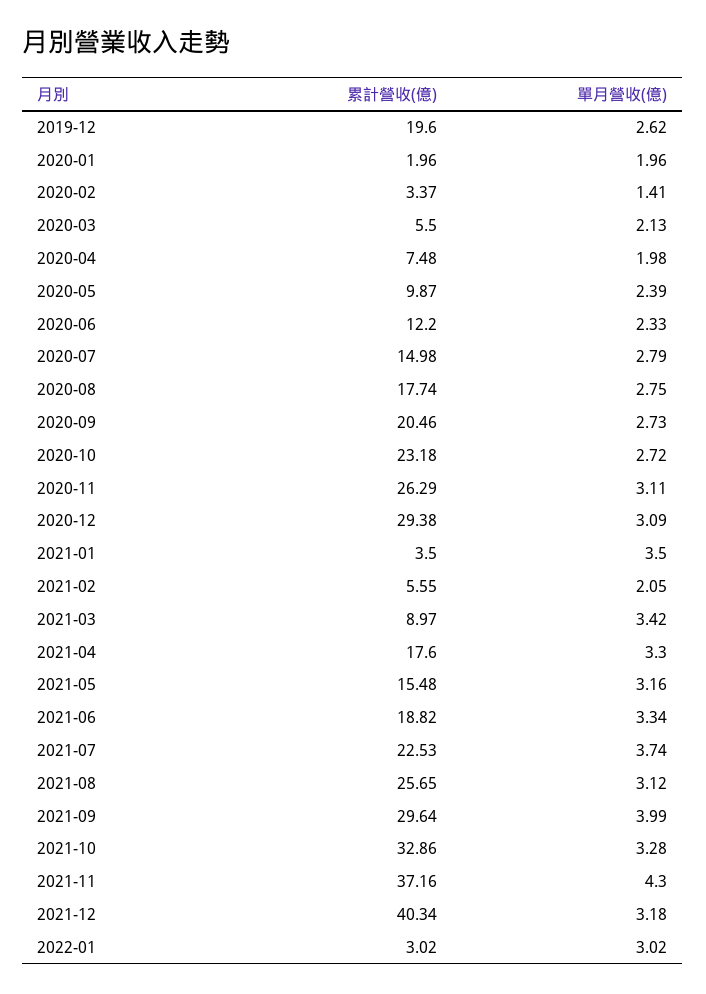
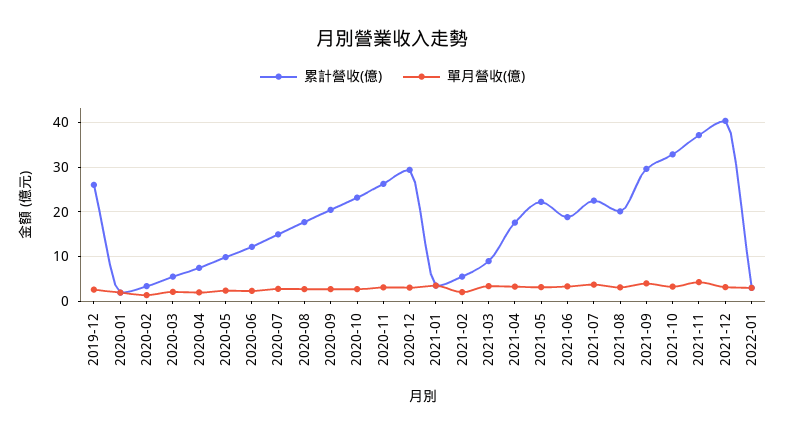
  {
    "累計營收(億)": {
-     "2019-12": 19.6,
+     "2019-12": 26,
      "2020-01": 1.96,
      "2020-02": 3.37,
      "2020-03": 5.5,
      "2020-04": 7.48,
      "2020-05": 9.87,
      "2020-06": 12.2,
      "2020-07": 14.98,
      "2020-08": 17.74,
      "2020-09": 20.46,
      "2020-10": 23.18,
      "2020-11": 26.29,
      "2020-12": 29.38,
      "2021-01": 3.5,
      "2021-02": 5.55,
      "2021-03": 8.97,
      "2021-04": 17.6,
-     "2021-05": 15.48,
+     "2021-05": 22,
      "2021-06": 18.82,
      "2021-07": 22.53,
-     "2021-08": 25.65,
+     "2021-08": 20,
      "2021-09": 29.64,
      "2021-10": 32.86,
      "2021-11": 37.16,
      "2021-12": 40.34,
      "2022-01": 3.02
    },
    "單月營收(億)": {
      "2019-12": 2.62,
      "2020-01": 1.96,
      "2020-02": 1.41,
      "2020-03": 2.13,
      "2020-04": 1.98,
      "2020-05": 2.39,
      "2020-06": 2.33,
      "2020-07": 2.79,
      "2020-08": 2.75,
      "2020-09": 2.73,
      "2020-10": 2.72,
      "2020-11": 3.11,
      "2020-12": 3.09,
      "2021-01": 3.5,
      "2021-02": 2.05,
      "2021-03": 3.42,
      "2021-04": 3.3,
      "2021-05": 3.16,
      "2021-06": 3.34,
      "2021-07": 3.74,
      "2021-08": 3.12,
      "2021-09": 3.99,
      "2021-10": 3.28,
      "2021-11": 4.3,
      "2021-12": 3.18,
      "2022-01": 3.02
    }
  }

